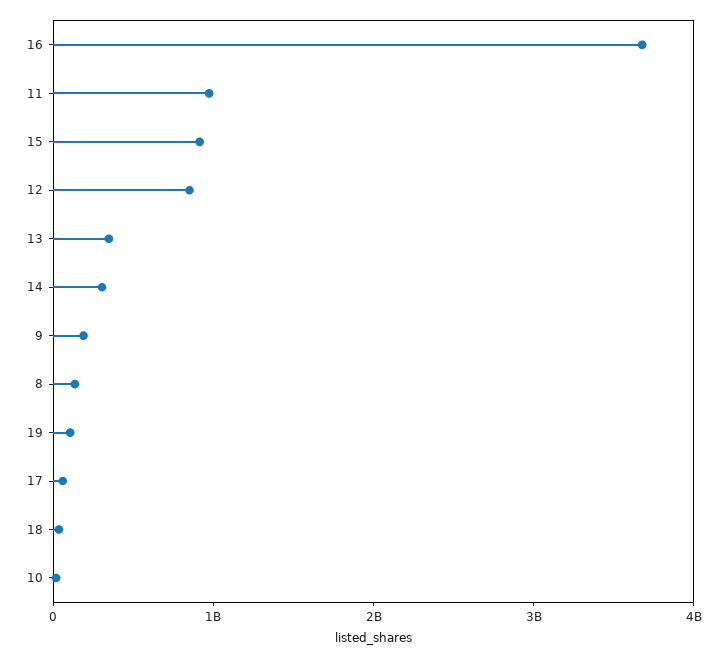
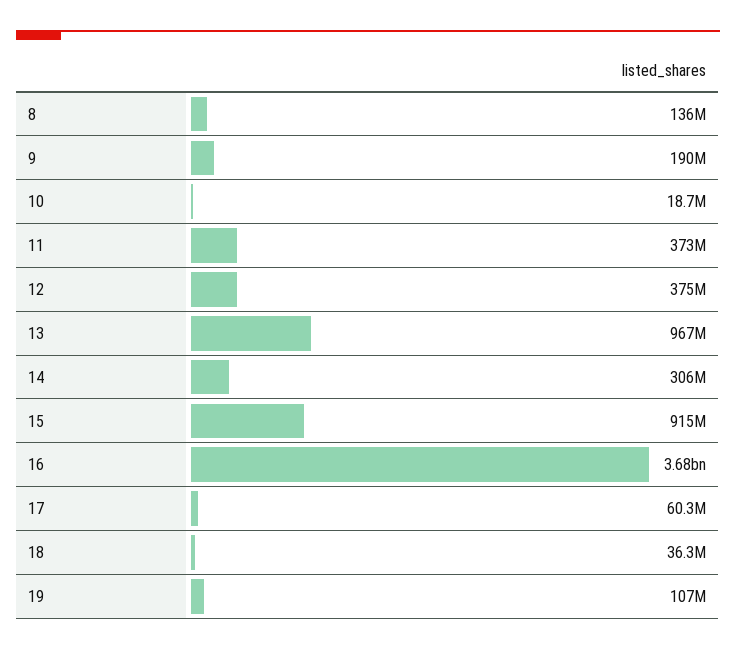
  {
    "16": 3680000000,
-   "11": 1000000000,
+   "11": 373000000,
    "15": 915000000,
-   "12": 800000000,
+   "12": 375000000,
-   "13": 400000000,
+   "13": 967000000,
    "14": 306000000,
    "9": 190000000,
    "8": 136000000,
    "19": 107000000,
    "17": 60300000,
    "18": 36300000,
    "10": 18700000
  }

